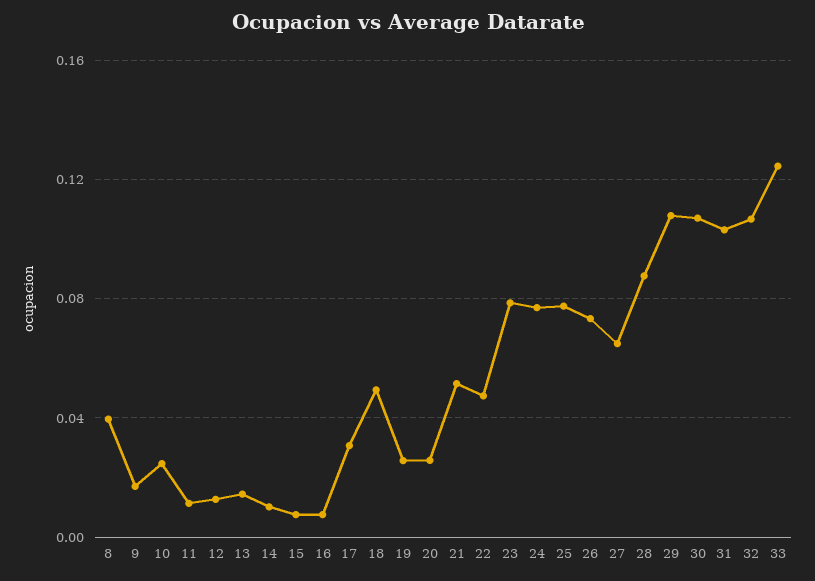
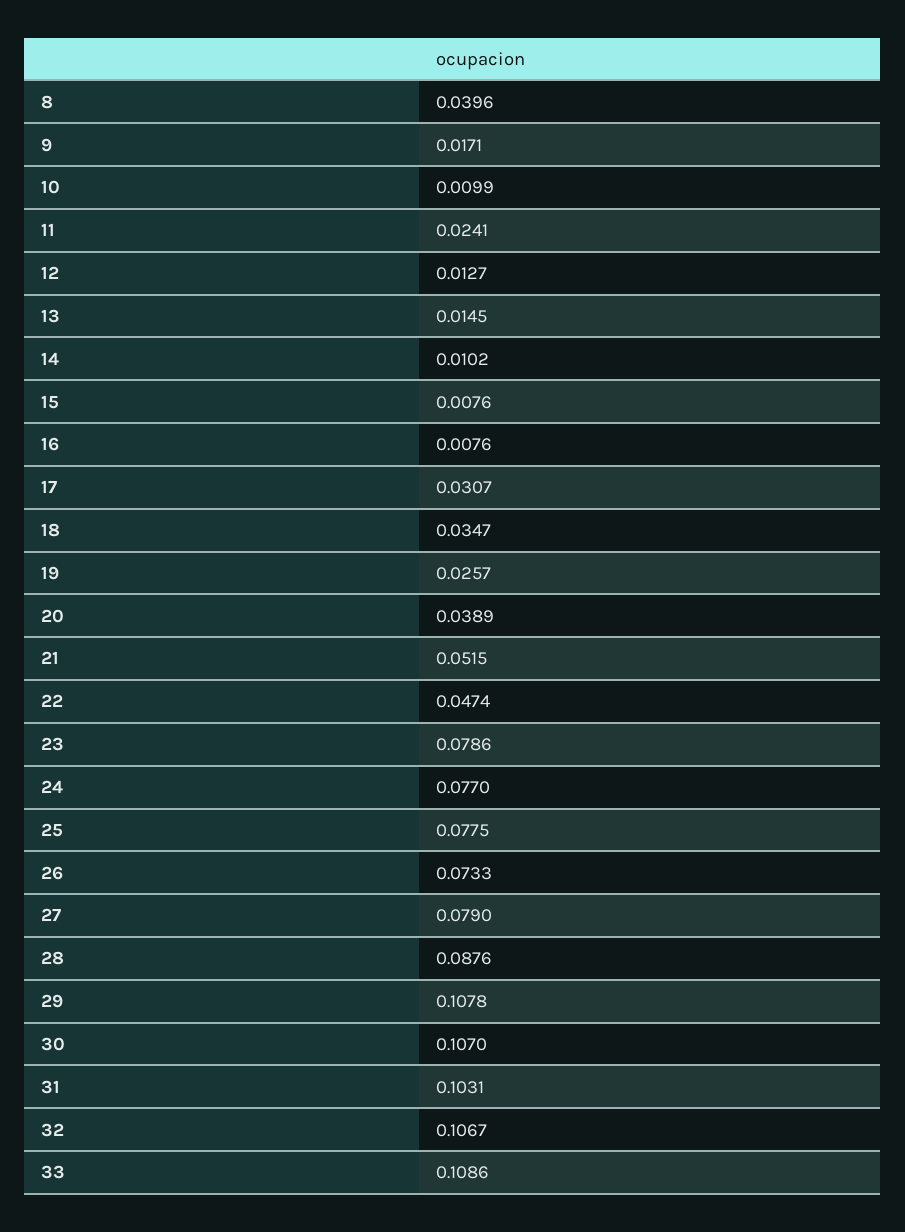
  {
    "8": 0.0396,
    "9": 0.0171,
-   "10": 0.025,
+   "10": 0.0099,
-   "11": 0.01,
+   "11": 0.0241,
    "12": 0.0127,
    "13": 0.0145,
    "14": 0.0102,
    "15": 0.0076,
    "16": 0.0076,
    "17": 0.0307,
-   "18": 0.05,
+   "18": 0.0347,
    "19": 0.0257,
-   "20": 0.025,
+   "20": 0.0389,
    "21": 0.0515,
    "22": 0.0474,
    "23": 0.0786,
    "24": 0.077,
    "25": 0.0775,
    "26": 0.0733,
-   "27": 0.065,
+   "27": 0.079,
    "28": 0.0876,
    "29": 0.1078,
    "30": 0.107,
    "31": 0.1031,
    "32": 0.1067,
-   "33": 0.125
+   "33": 0.1086
  }

